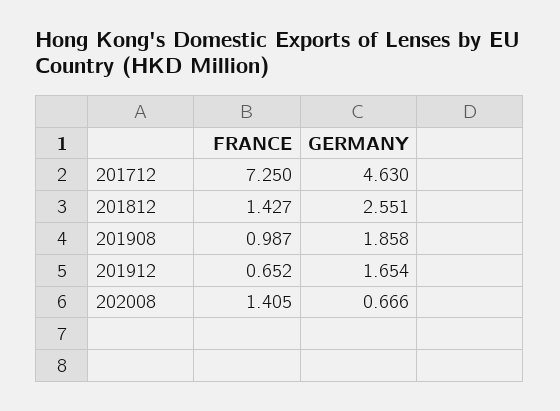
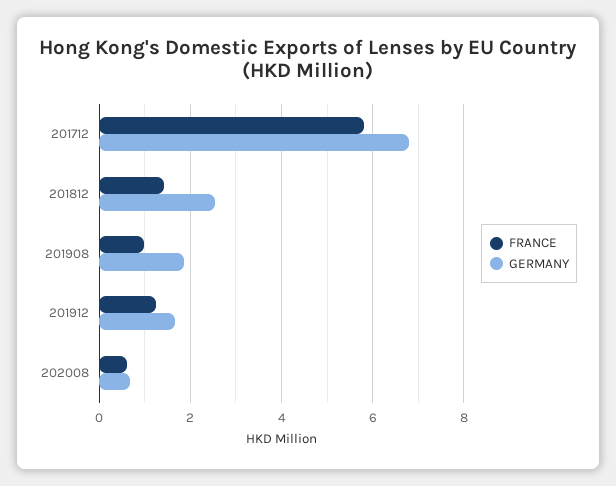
  {
    "FRANCE": {
-     "201712": 7.25,
+     "201712": 5.8,
      "201812": 1.427,
      "201908": 0.987,
-     "201912": 0.652,
+     "201912": 1.2,
-     "202008": 1.405
+     "202008": 0.6
    },
    "GERMANY": {
-     "201712": 4.63,
+     "201712": 6.8,
      "201812": 2.551,
      "201908": 1.858,
      "201912": 1.654,
      "202008": 0.666
    }
  }

